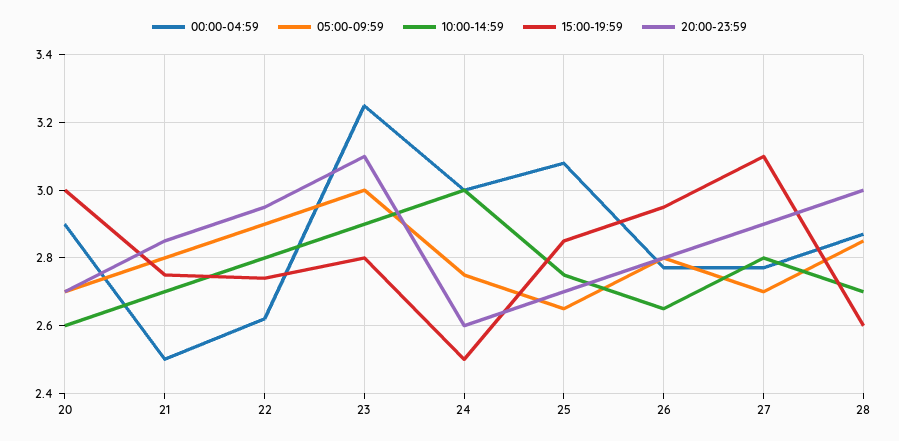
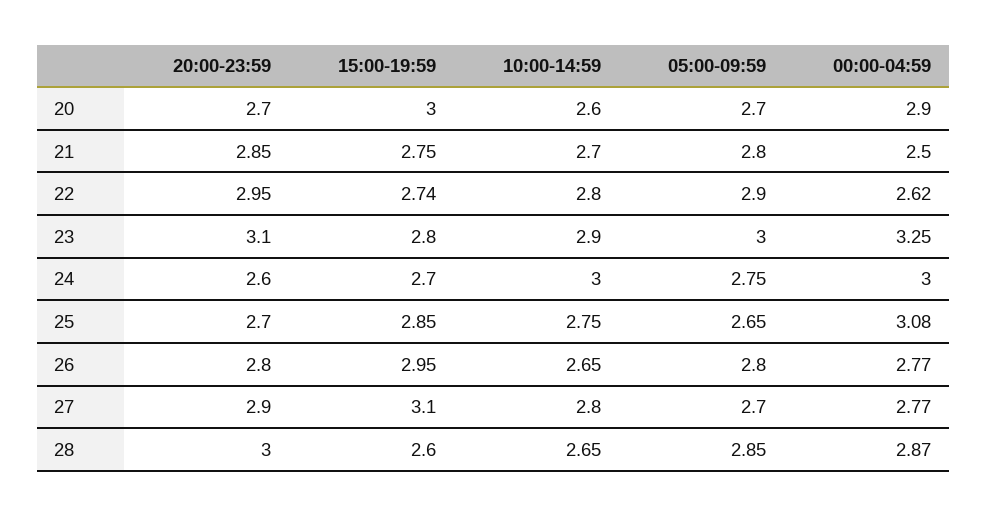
  {
    "00:00-04:59": {
      "20": 2.9,
      "21": 2.5,
      "22": 2.62,
      "23": 3.25,
      "24": 3,
      "25": 3.08,
      "26": 2.77,
      "27": 2.77,
      "28": 2.87
    },
    "05:00-09:59": {
      "20": 2.7,
      "21": 2.8,
      "22": 2.9,
      "23": 3,
      "24": 2.75,
      "25": 2.65,
      "26": 2.8,
      "27": 2.7,
      "28": 2.85
    },
    "10:00-14:59": {
      "20": 2.6,
      "21": 2.7,
      "22": 2.8,
      "23": 2.9,
      "24": 3,
      "25": 2.75,
      "26": 2.65,
      "27": 2.8,
-     "28": 2.7
+     "28": 2.65
    },
    "15:00-19:59": {
      "20": 3,
      "21": 2.75,
      "22": 2.74,
      "23": 2.8,
-     "24": 2.5,
+     "24": 2.7,
      "25": 2.85,
      "26": 2.95,
      "27": 3.1,
      "28": 2.6
    },
    "20:00-23:59": {
      "20": 2.7,
      "21": 2.85,
      "22": 2.95,
      "23": 3.1,
      "24": 2.6,
      "25": 2.7,
      "26": 2.8,
      "27": 2.9,
      "28": 3
    }
  }

